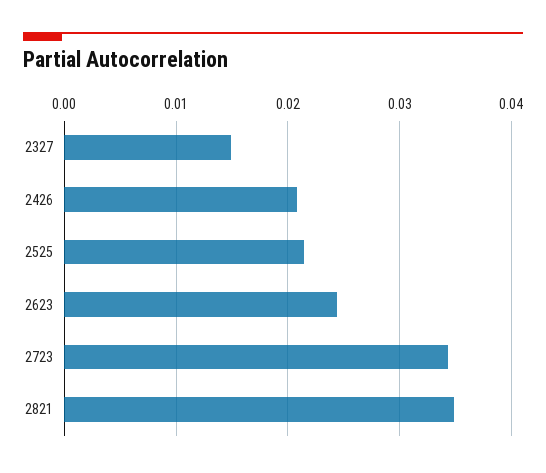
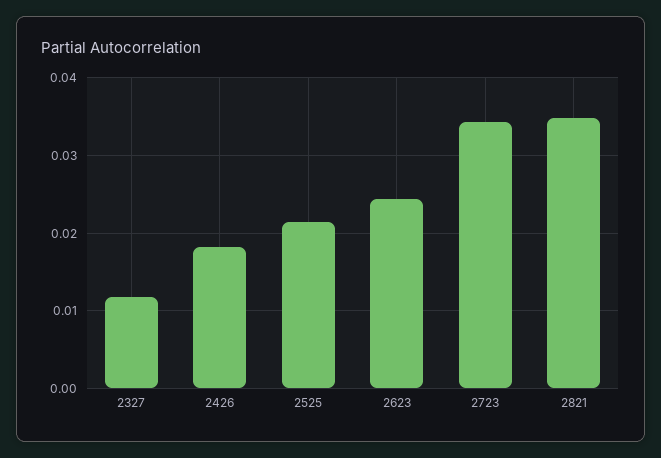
  {
-   "2327": 0.015,
+   "2327": 0.012,
-   "2426": 0.021,
+   "2426": 0.018,
    "2525": 0.021,
    "2623": 0.024,
    "2723": 0.034,
    "2821": 0.035
  }

